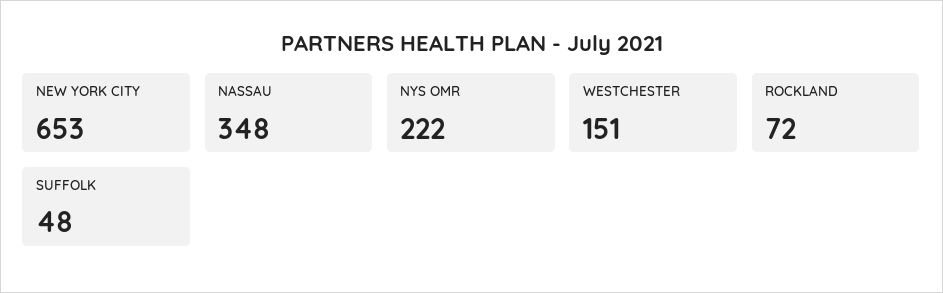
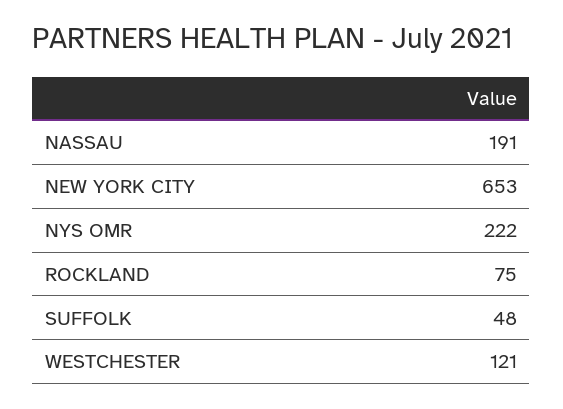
  {
    "NEW YORK CITY": 653,
-   "NASSAU": 348,
+   "NASSAU": 191,
    "NYS OMR": 222,
-   "WESTCHESTER": 151,
+   "WESTCHESTER": 121,
-   "ROCKLAND": 72,
+   "ROCKLAND": 75,
    "SUFFOLK": 48
  }

